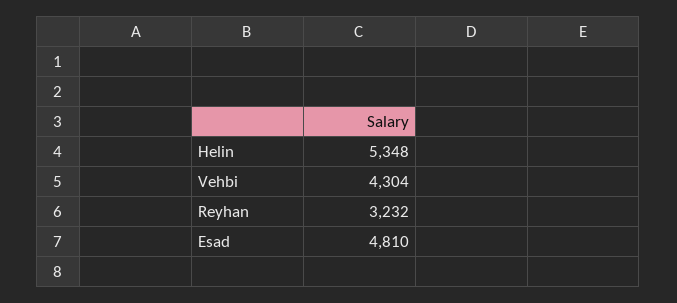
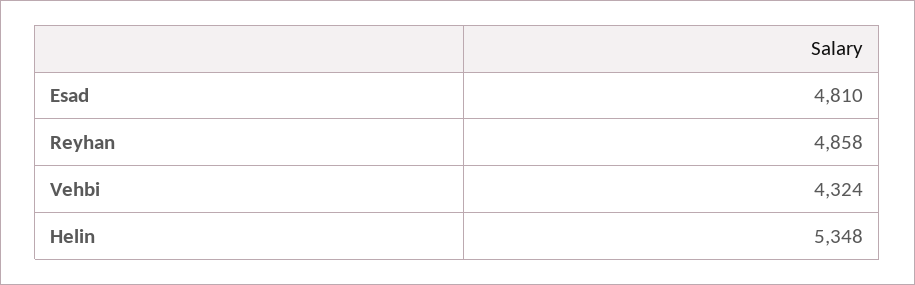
  {
    "Helin": 5348,
-   "Vehbi": 4304,
+   "Vehbi": 4324,
-   "Reyhan": 3232,
+   "Reyhan": 4858,
    "Esad": 4810
  }

